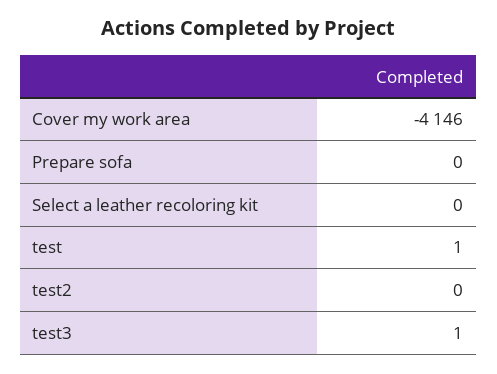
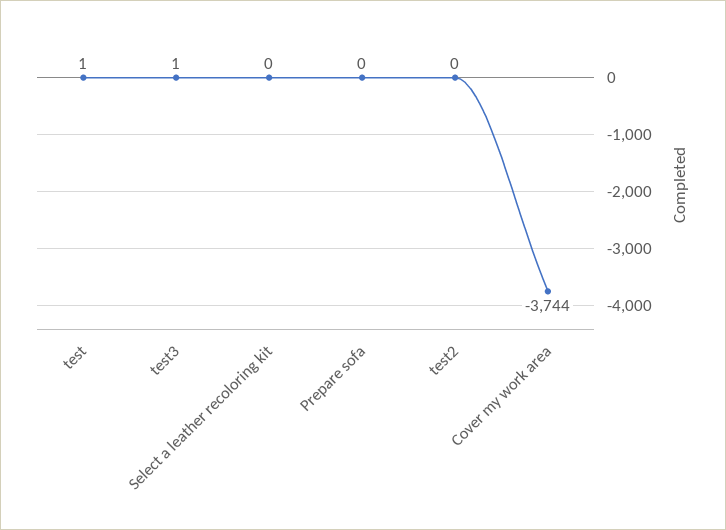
  {
-   "Cover my work area": -4146,
+   "Cover my work area": -3744,
    "Prepare sofa": 0,
    "Select a leather recoloring kit": 0,
    "test": 1,
    "test2": 0,
    "test3": 1
  }

